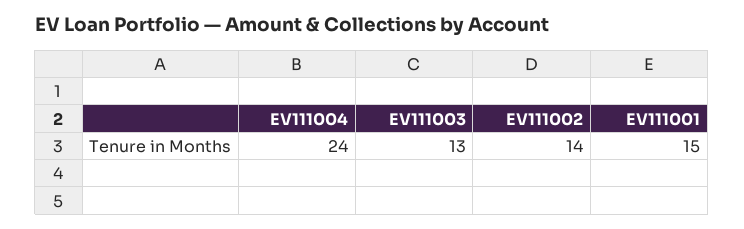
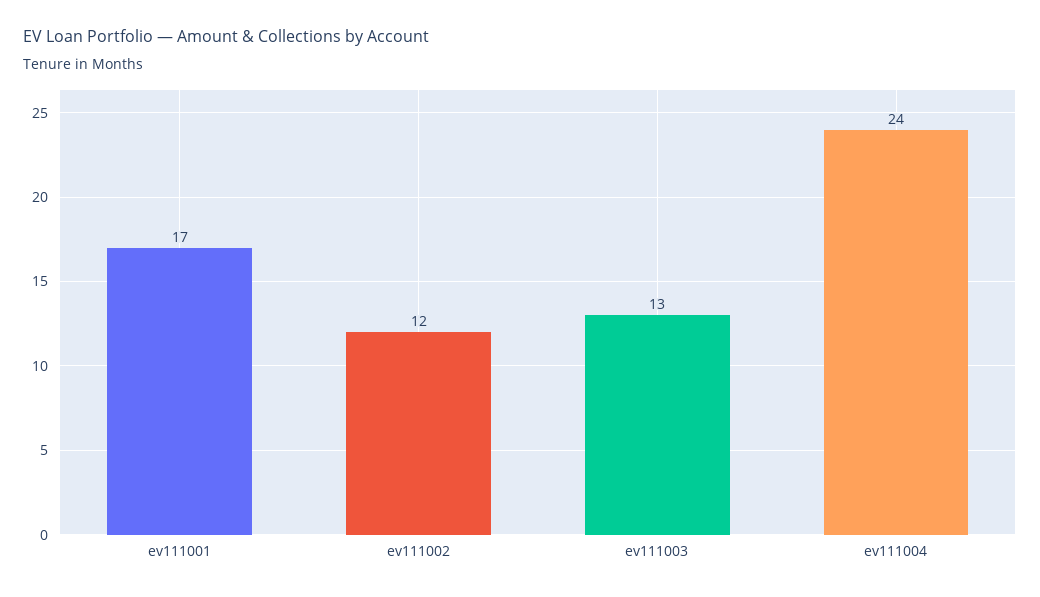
  {
    "EV111004": 24,
    "EV111003": 13,
-   "EV111002": 14,
+   "EV111002": 12,
-   "EV111001": 15
+   "EV111001": 17
  }

